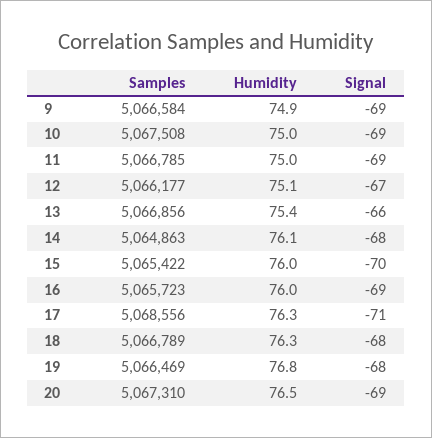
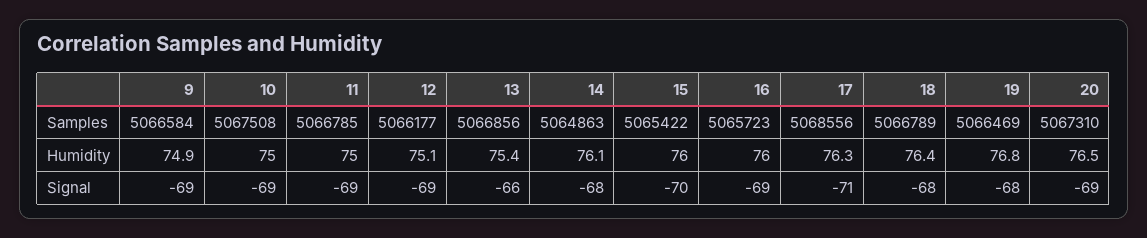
  {
    "Samples": {
      "9": 5066584,
      "10": 5067508,
      "11": 5066785,
      "12": 5066177,
      "13": 5066856,
      "14": 5064863,
      "15": 5065422,
      "16": 5065723,
      "17": 5068556,
      "18": 5066789,
      "19": 5066469,
      "20": 5067310
    },
    "Humidity": {
      "9": 74.9,
      "10": 75,
      "11": 75,
      "12": 75.1,
      "13": 75.4,
      "14": 76.1,
      "15": 76,
      "16": 76,
      "17": 76.3,
-     "18": 76.3,
+     "18": 76.4,
      "19": 76.8,
      "20": 76.5
    },
    "Signal": {
      "9": -69,
      "10": -69,
      "11": -69,
-     "12": -67,
+     "12": -69,
      "13": -66,
      "14": -68,
      "15": -70,
      "16": -69,
      "17": -71,
      "18": -68,
      "19": -68,
      "20": -69
    }
  }

